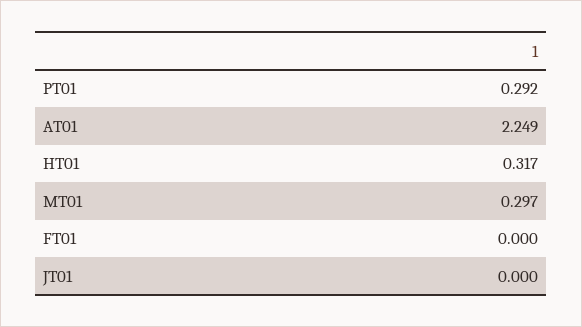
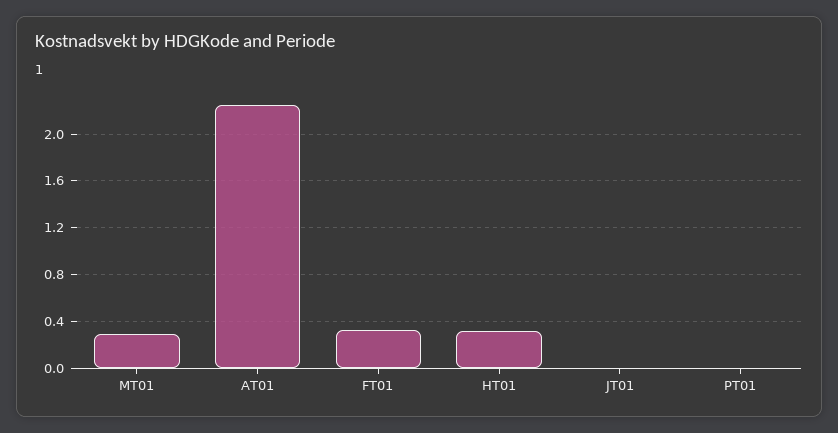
  {
-   "PT01": 0.292,
+   "PT01": 0,
    "AT01": 2.249,
    "HT01": 0.317,
    "MT01": 0.297,
-   "FT01": 0,
+   "FT01": 0.3,
    "JT01": 0
  }

